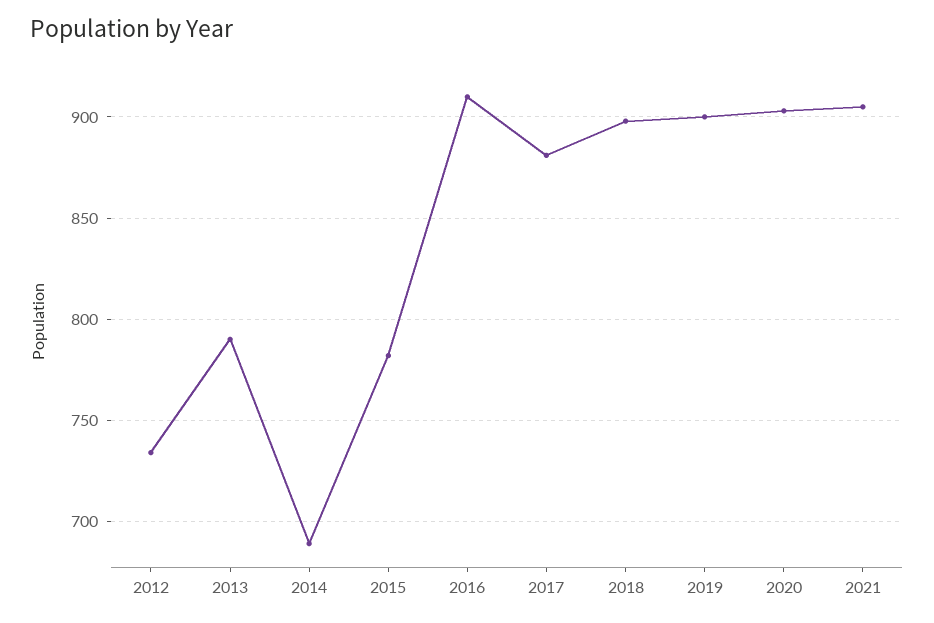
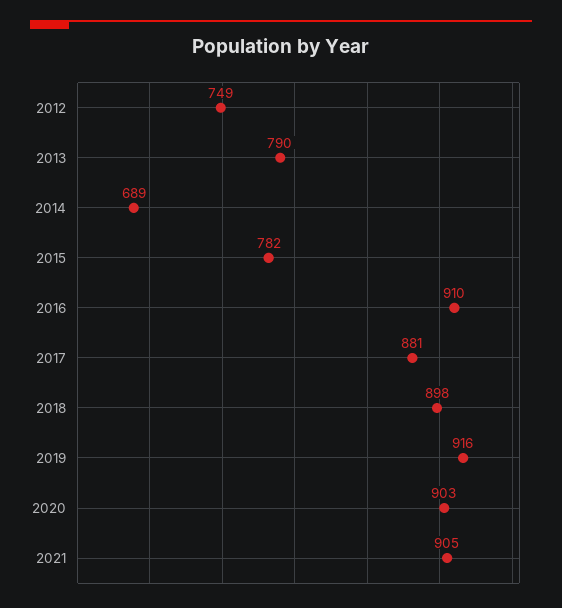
  {
-   "2012": 735,
+   "2012": 749,
    "2013": 790,
    "2014": 689,
    "2015": 782,
    "2016": 910,
    "2017": 881,
    "2018": 898,
-   "2019": 900,
+   "2019": 916,
    "2020": 903,
    "2021": 905
  }

